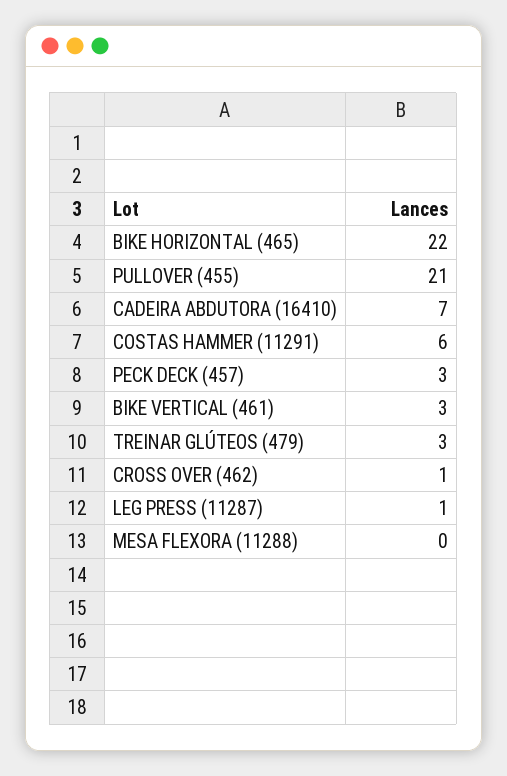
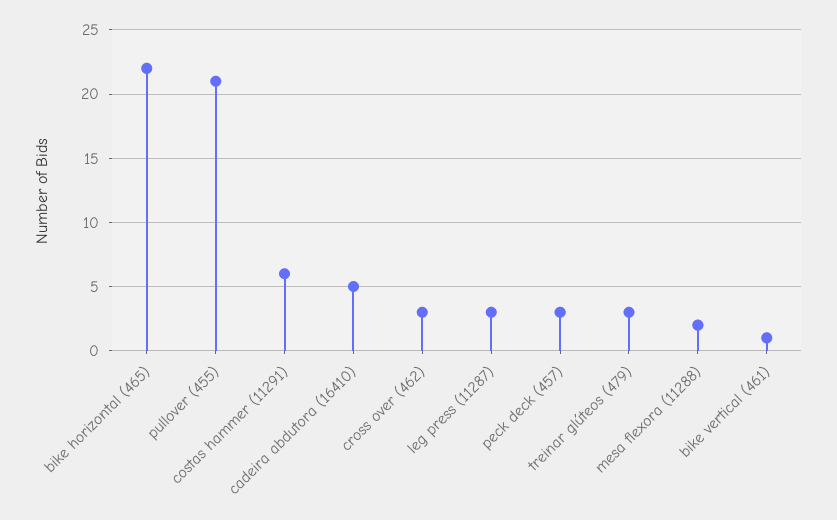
  {
    "BIKE HORIZONTAL (465)": 22,
    "PULLOVER (455)": 21,
-   "CADEIRA ABDUTORA (16410)": 7,
+   "CADEIRA ABDUTORA (16410)": 5,
    "COSTAS HAMMER (11291)": 6,
    "PECK DECK (457)": 3,
-   "BIKE VERTICAL (461)": 3,
+   "BIKE VERTICAL (461)": 1,
    "TREINAR GLÚTEOS (479)": 3,
-   "CROSS OVER (462)": 1,
+   "CROSS OVER (462)": 3,
-   "LEG PRESS (11287)": 1,
+   "LEG PRESS (11287)": 3,
-   "MESA FLEXORA (11288)": 0
+   "MESA FLEXORA (11288)": 2
  }

